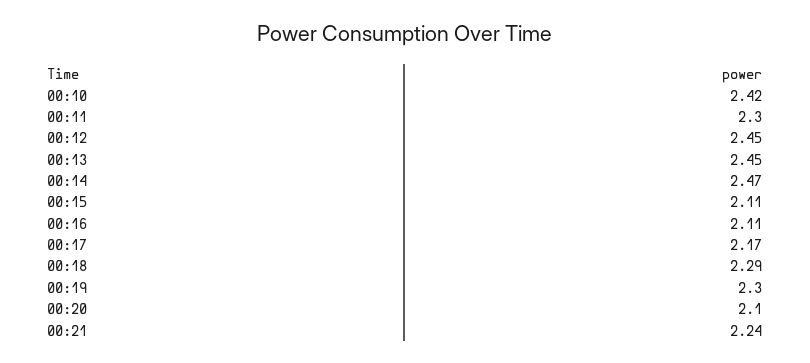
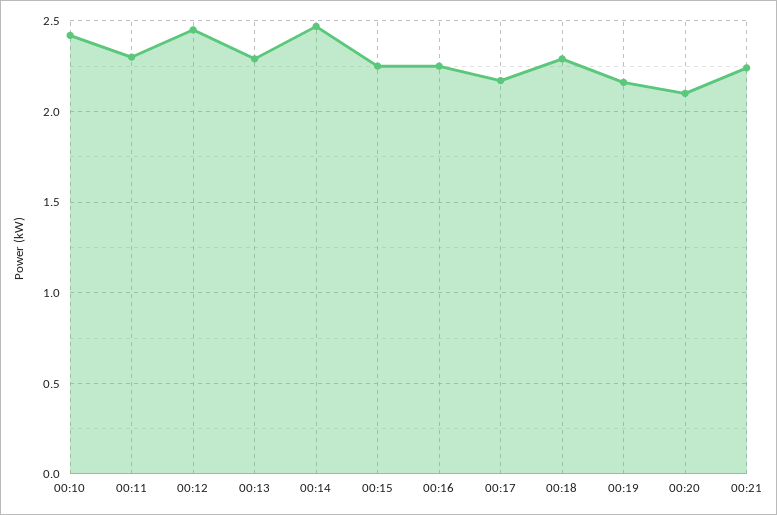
  {
    "00:10": 2.42,
    "00:11": 2.3,
    "00:12": 2.45,
-   "00:13": 2.45,
+   "00:13": 2.3,
    "00:14": 2.47,
-   "00:15": 2.11,
+   "00:15": 2.25,
-   "00:16": 2.11,
+   "00:16": 2.25,
    "00:17": 2.17,
    "00:18": 2.29,
-   "00:19": 2.3,
+   "00:19": 2.15,
    "00:20": 2.1,
    "00:21": 2.24
  }

